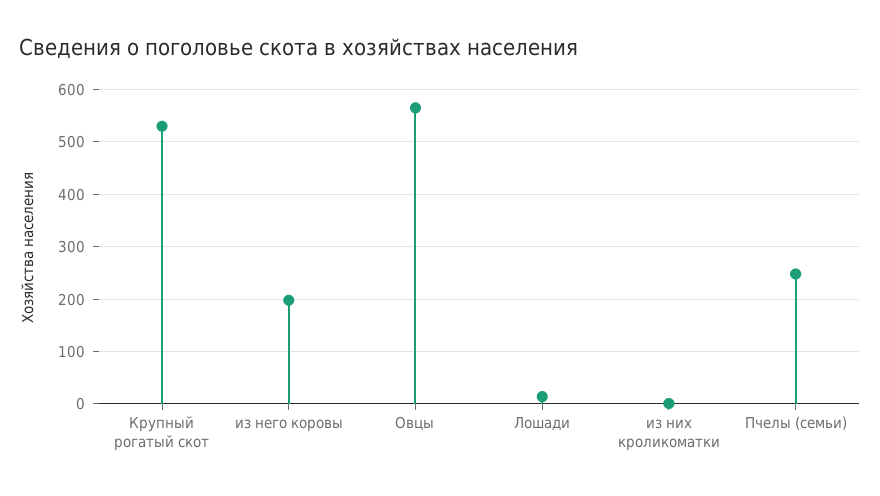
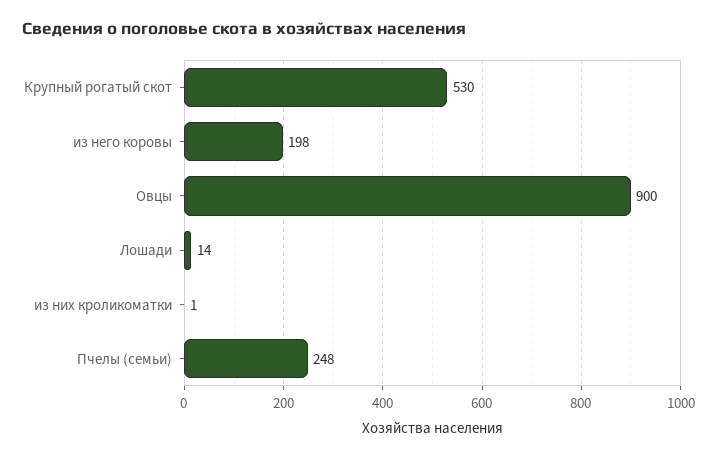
  {
    "Крупный рогатый скот": 530,
    "из него коровы": 198,
-   "Овцы": 560,
+   "Овцы": 900,
    "Лошади": 14,
    "из них кроликоматки": 1,
    "Пчелы (семьи)": 248
  }

